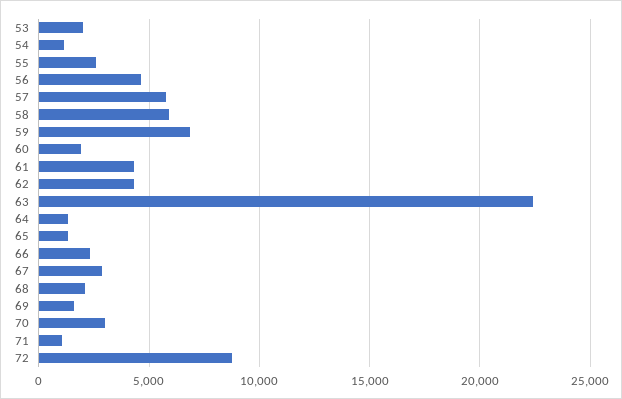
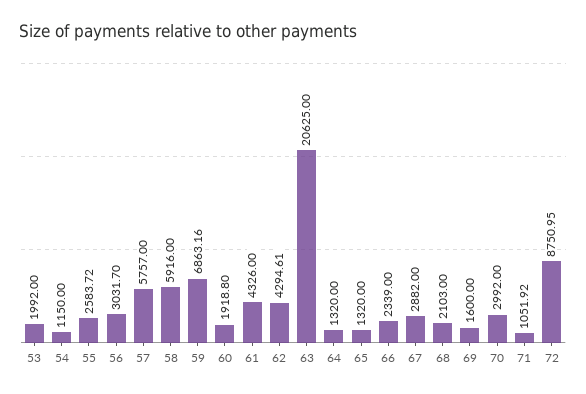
  {
    "53": 1992,
    "54": 1150,
    "55": 2583.72,
-   "56": 4500,
+   "56": 3031.7,
    "57": 5757,
    "58": 5916,
    "59": 6863.16,
    "60": 1918.8,
    "61": 4326,
    "62": 4294.61,
-   "63": 22500,
+   "63": 20625,
    "64": 1320,
    "65": 1320,
    "66": 2339,
    "67": 2882,
    "68": 2103,
    "69": 1600,
    "70": 2992,
    "71": 1051.92,
    "72": 8750.95
  }

